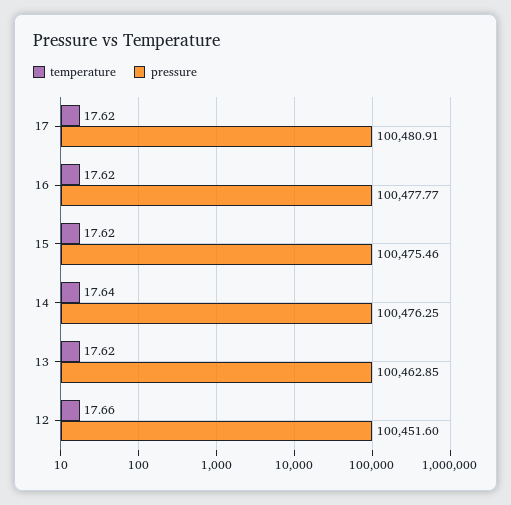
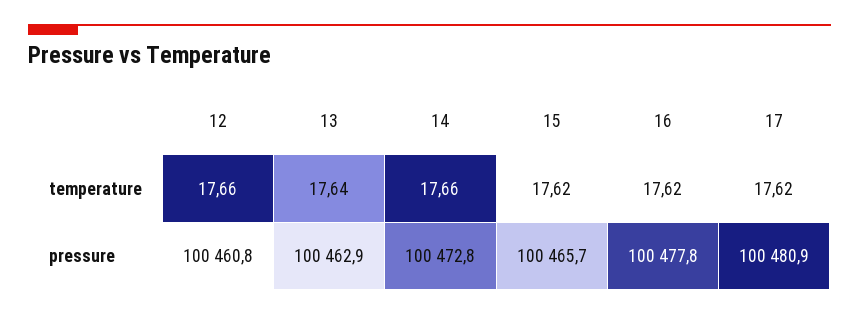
  {
    "temperature": {
      "17": 17.62,
      "16": 17.62,
      "15": 17.62,
-     "14": 17.64,
+     "14": 17.66,
-     "13": 17.62,
+     "13": 17.64,
      "12": 17.66
    },
    "pressure": {
      "17": 100480.91,
      "16": 100477.77,
-     "15": 100475.46,
+     "15": 100465.7,
-     "14": 100476.25,
+     "14": 100472.8,
      "13": 100462.85,
-     "12": 100451.6
+     "12": 100460.8
    }
  }

